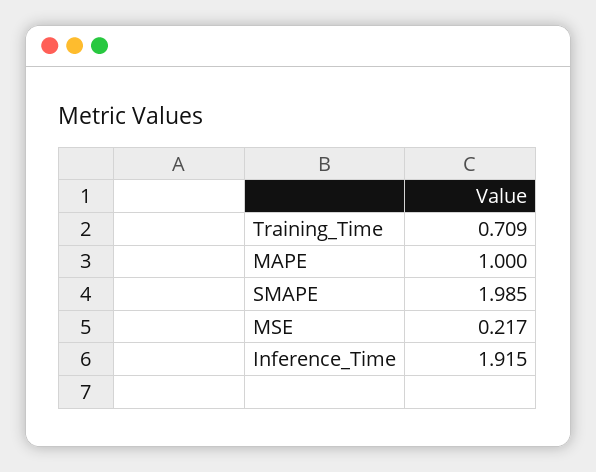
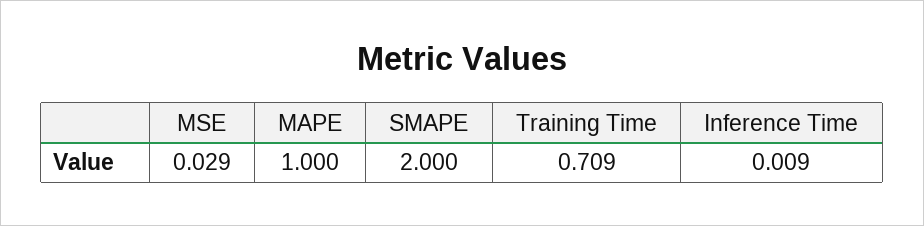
  {
    "Training_Time": 0.709,
    "MAPE": 1,
-   "SMAPE": 1.985,
+   "SMAPE": 2,
-   "MSE": 0.217,
+   "MSE": 0.029,
-   "Inference_Time": 1.915
+   "Inference_Time": 0.009
  }

